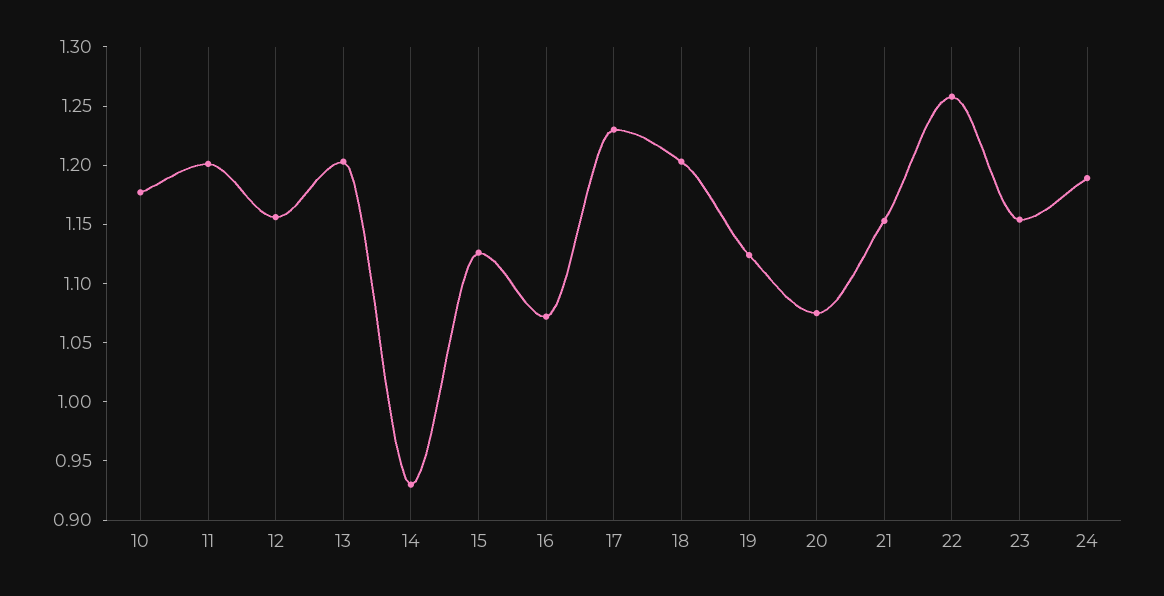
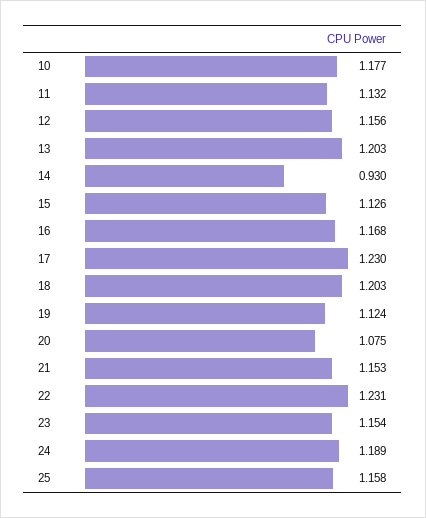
  {
    "10": 1.177,
-   "11": 1.2,
+   "11": 1.132,
    "12": 1.156,
    "13": 1.203,
    "14": 0.93,
    "15": 1.126,
-   "16": 1.07,
+   "16": 1.168,
    "17": 1.23,
    "18": 1.203,
    "19": 1.124,
    "20": 1.075,
    "21": 1.153,
-   "22": 1.26,
+   "22": 1.231,
    "23": 1.154,
-   "24": 1.189
+   "24": 1.189,
+   "25": 1.158
  }

